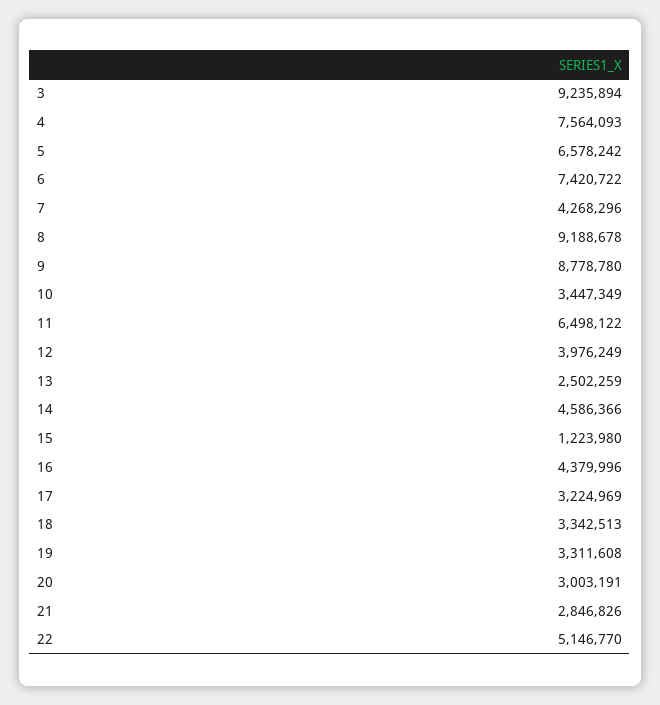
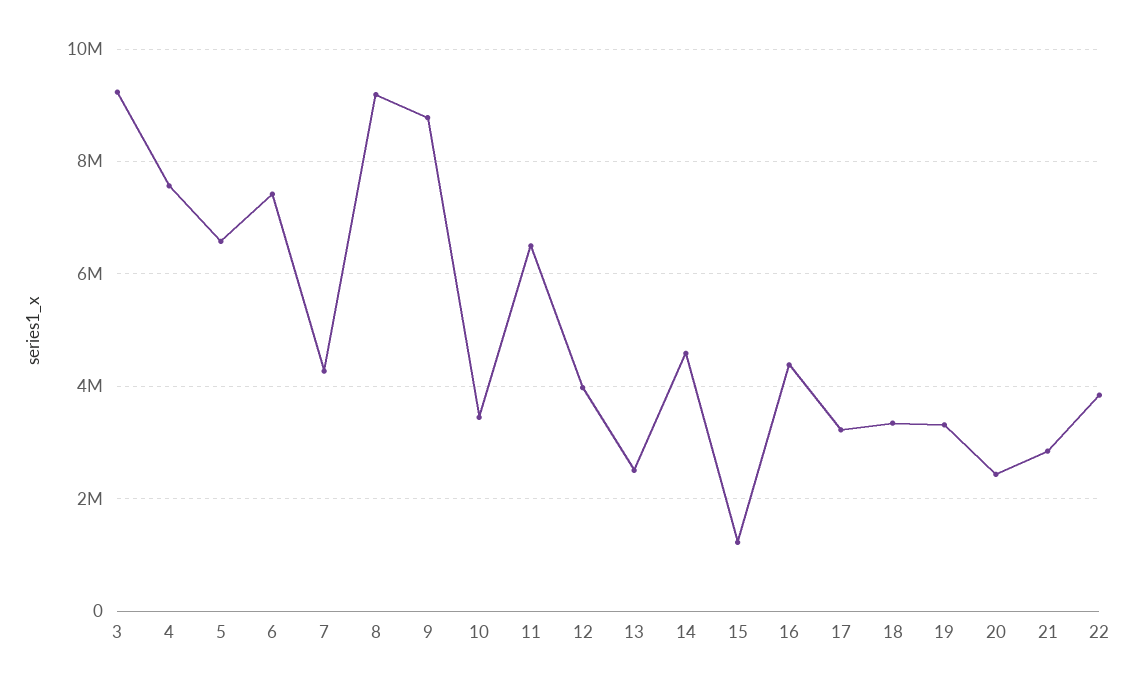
  {
    "3": 9235894,
    "4": 7564093,
    "5": 6578242,
    "6": 7420722,
    "7": 4268296,
    "8": 9188678,
    "9": 8778780,
    "10": 3447349,
    "11": 6498122,
    "12": 3976249,
    "13": 2502259,
    "14": 4586366,
    "15": 1223980,
    "16": 4379996,
    "17": 3224969,
    "18": 3342513,
    "19": 3311608,
-   "20": 3003191,
+   "20": 2400000,
    "21": 2846826,
-   "22": 5146770
+   "22": 3800000
  }

